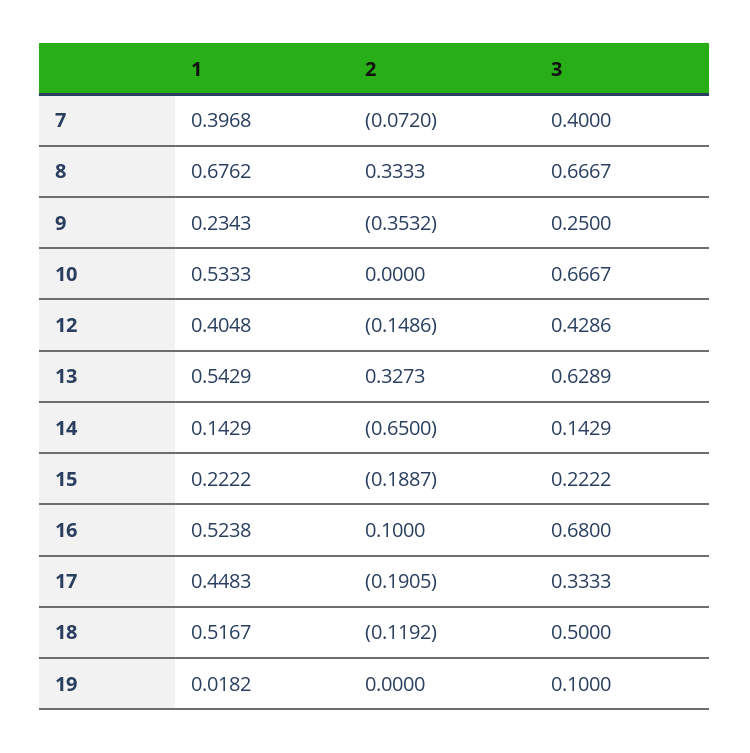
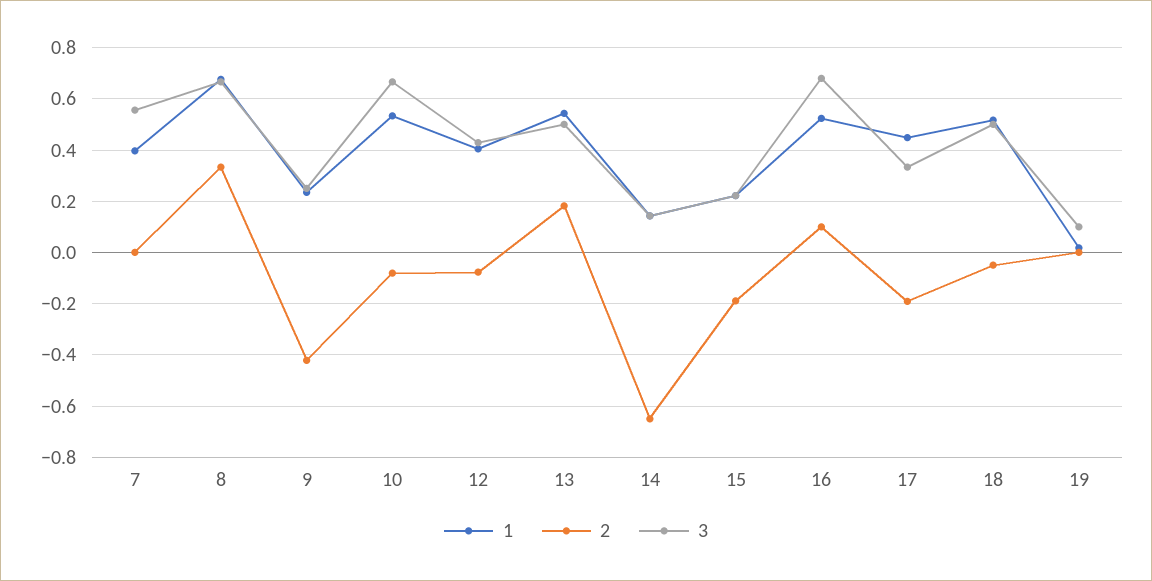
  {
    "1": {
      "7": 0.3968,
      "8": 0.6762,
      "9": 0.2343,
      "10": 0.5333,
      "12": 0.4048,
      "13": 0.5429,
      "14": 0.1429,
      "15": 0.2222,
      "16": 0.5238,
      "17": 0.4483,
      "18": 0.5167,
      "19": 0.0182
    },
    "2": {
-     "7": -0.072,
+     "7": 0,
      "8": 0.3333,
-     "9": -0.3532,
+     "9": -0.425,
-     "10": 0,
+     "10": -0.075,
-     "12": -0.1486,
+     "12": -0.075,
-     "13": 0.3273,
+     "13": 0.175,
      "14": -0.65,
      "15": -0.1887,
      "16": 0.1,
      "17": -0.1905,
-     "18": -0.1192,
+     "18": -0.05,
      "19": 0
    },
    "3": {
-     "7": 0.4,
+     "7": 0.55,
      "8": 0.6667,
      "9": 0.25,
      "10": 0.6667,
      "12": 0.4286,
-     "13": 0.6289,
+     "13": 0.5,
      "14": 0.1429,
      "15": 0.2222,
      "16": 0.68,
      "17": 0.3333,
      "18": 0.5,
      "19": 0.1
    }
  }

